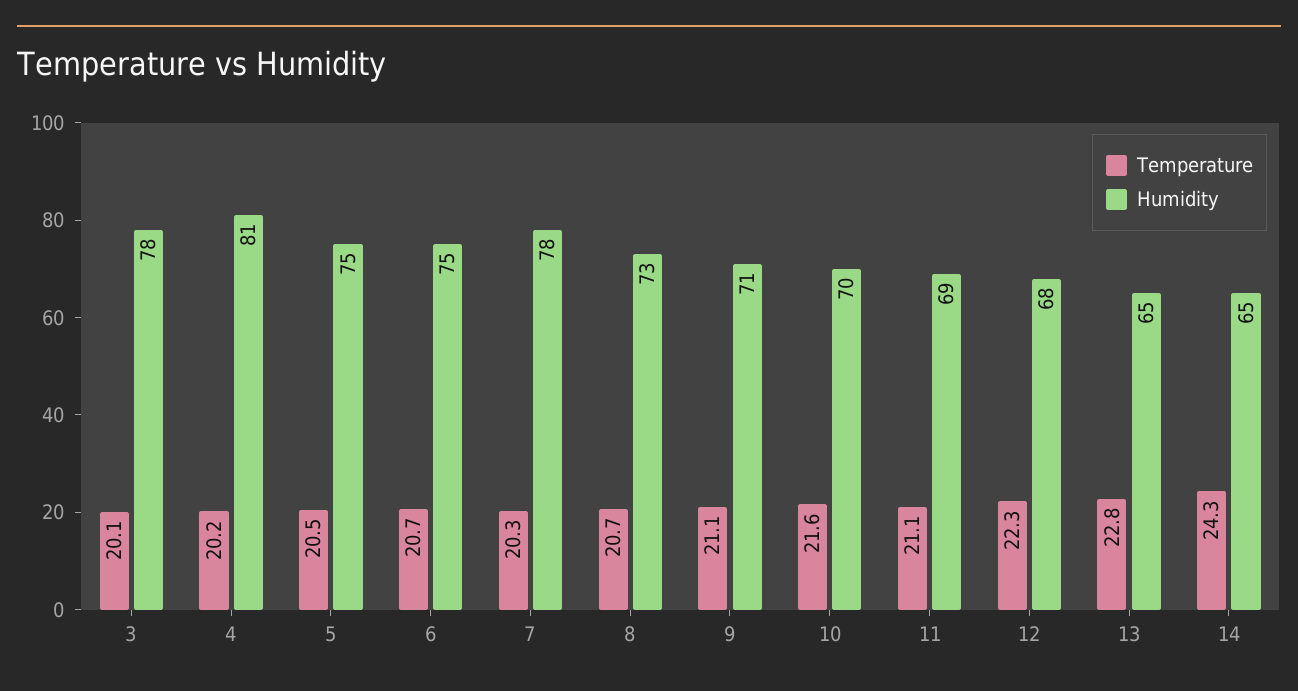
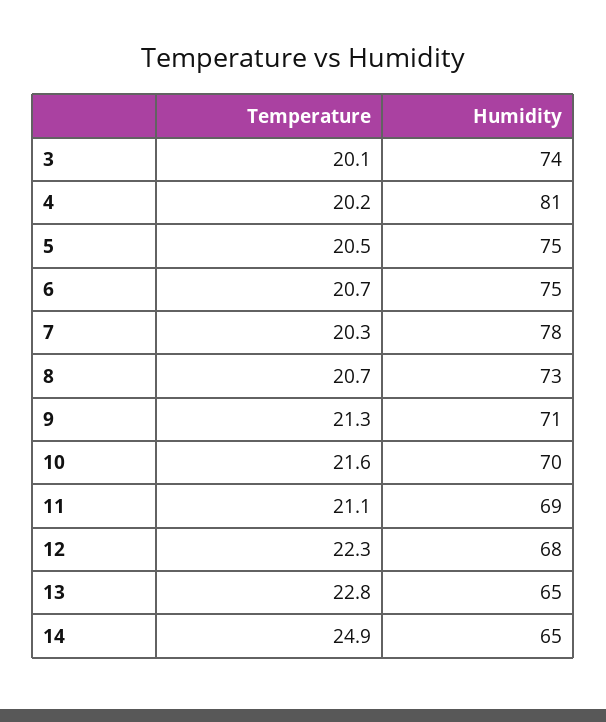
  {
    "Temperature": {
      "3": 20.1,
      "4": 20.2,
      "5": 20.5,
      "6": 20.7,
      "7": 20.3,
      "8": 20.7,
-     "9": 21.1,
+     "9": 21.3,
      "10": 21.6,
      "11": 21.1,
      "12": 22.3,
      "13": 22.8,
-     "14": 24.3
+     "14": 24.9
    },
    "Humidity": {
-     "3": 78,
+     "3": 74,
      "4": 81,
      "5": 75,
      "6": 75,
      "7": 78,
      "8": 73,
      "9": 71,
      "10": 70,
      "11": 69,
      "12": 68,
      "13": 65,
      "14": 65
    }
  }

